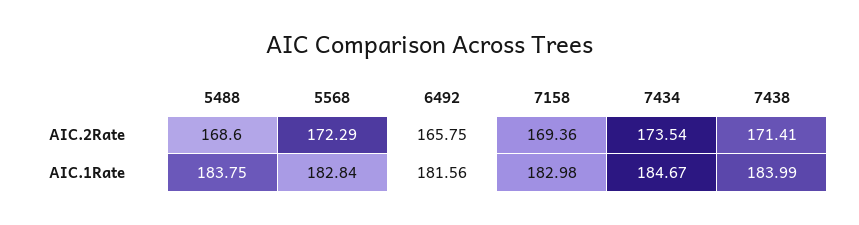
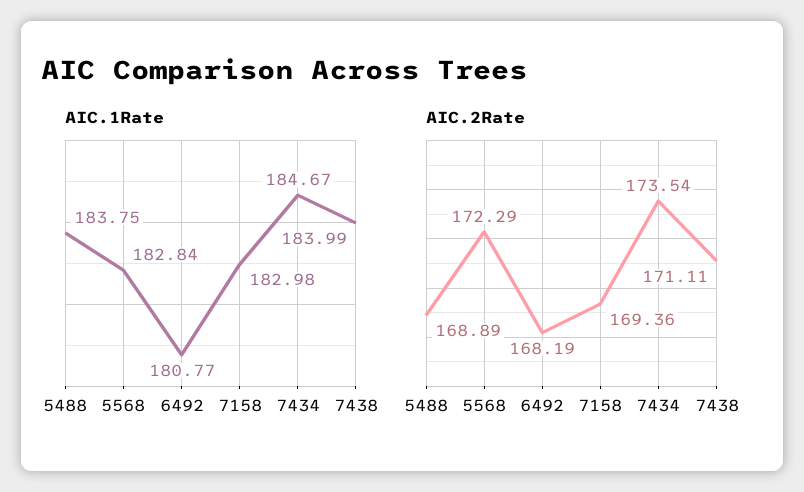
  {
    "AIC.2Rate": {
-     "5488": 168.6,
+     "5488": 168.89,
      "5568": 172.29,
-     "6492": 165.75,
+     "6492": 168.19,
      "7158": 169.36,
      "7434": 173.54,
-     "7438": 171.41
+     "7438": 171.11
    },
    "AIC.1Rate": {
      "5488": 183.75,
      "5568": 182.84,
-     "6492": 181.56,
+     "6492": 180.77,
      "7158": 182.98,
      "7434": 184.67,
      "7438": 183.99
    }
  }

